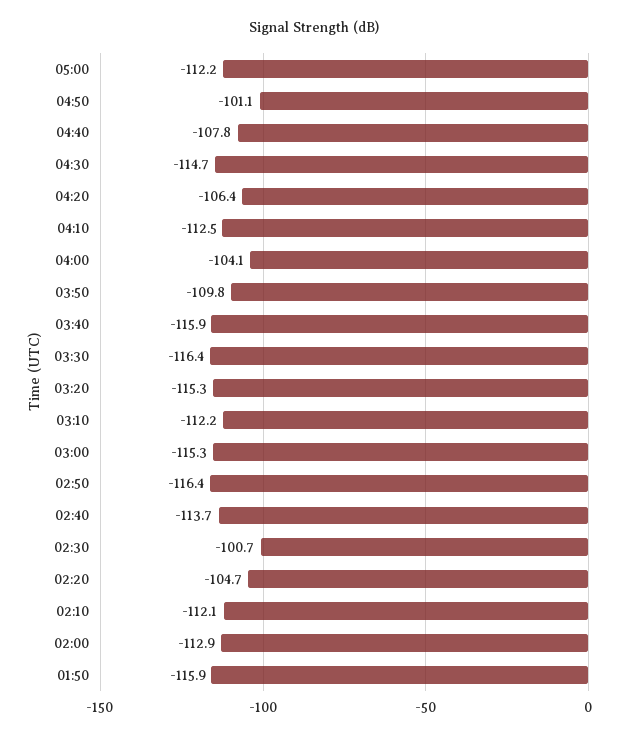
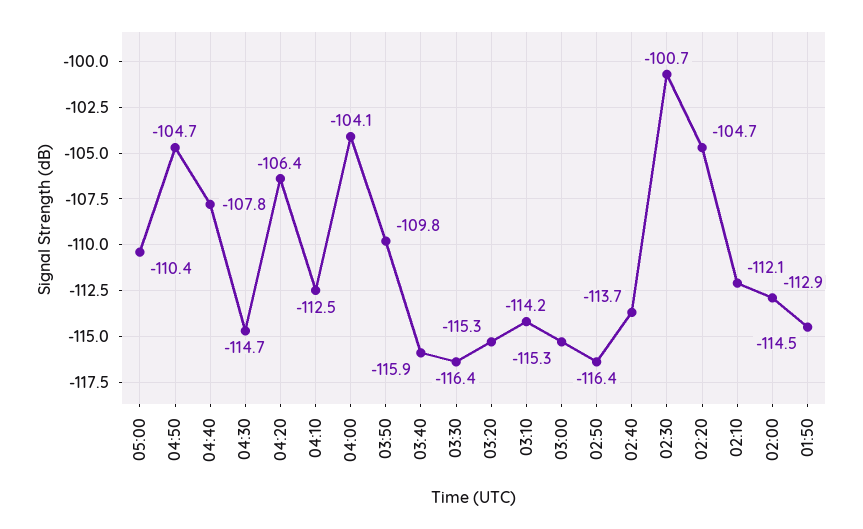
  {
-   "05:00": -112.2,
+   "05:00": -110.4,
-   "04:50": -101.1,
+   "04:50": -104.7,
    "04:40": -107.8,
    "04:30": -114.7,
    "04:20": -106.4,
    "04:10": -112.5,
    "04:00": -104.1,
    "03:50": -109.8,
    "03:40": -115.9,
    "03:30": -116.4,
    "03:20": -115.3,
-   "03:10": -112.2,
+   "03:10": -114.2,
    "03:00": -115.3,
    "02:50": -116.4,
    "02:40": -113.7,
    "02:30": -100.7,
    "02:20": -104.7,
    "02:10": -112.1,
    "02:00": -112.9,
-   "01:50": -115.9
+   "01:50": -114.5
  }

